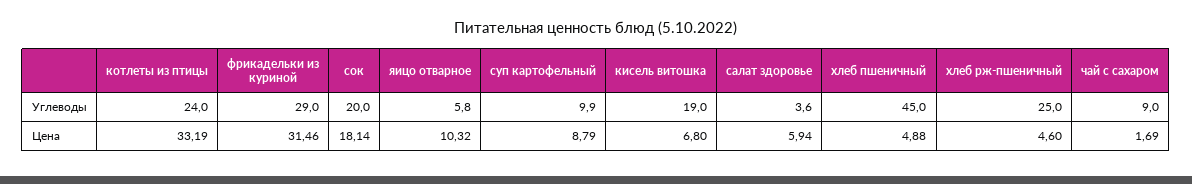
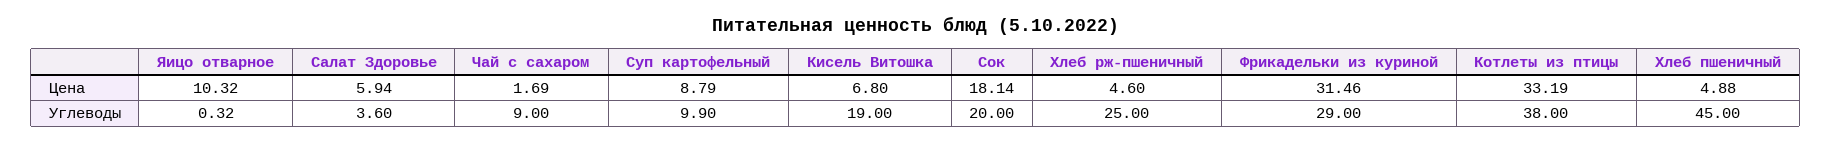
  {
    "котлеты из птицы": {
-     "Углеводы": 24,
+     "Углеводы": 38,
      "Цена": 33.19
    },
    "фрикадельки из куриной": {
      "Углеводы": 29,
      "Цена": 31.46
    },
    "сок": {
      "Углеводы": 20,
      "Цена": 18.14
    },
    "яицо отварное": {
-     "Углеводы": 5.8,
+     "Углеводы": 0.32,
      "Цена": 10.32
    },
    "суп картофельный": {
      "Углеводы": 9.9,
      "Цена": 8.79
    },
    "кисель витошка": {
      "Углеводы": 19,
      "Цена": 6.8
    },
    "салат здоровье": {
      "Углеводы": 3.6,
      "Цена": 5.94
    },
    "хлеб пшеничный": {
      "Углеводы": 45,
      "Цена": 4.88
    },
    "хлеб рж-пшеничный": {
      "Углеводы": 25,
      "Цена": 4.6
    },
    "чай с сахаром": {
      "Углеводы": 9,
      "Цена": 1.69
    }
  }

